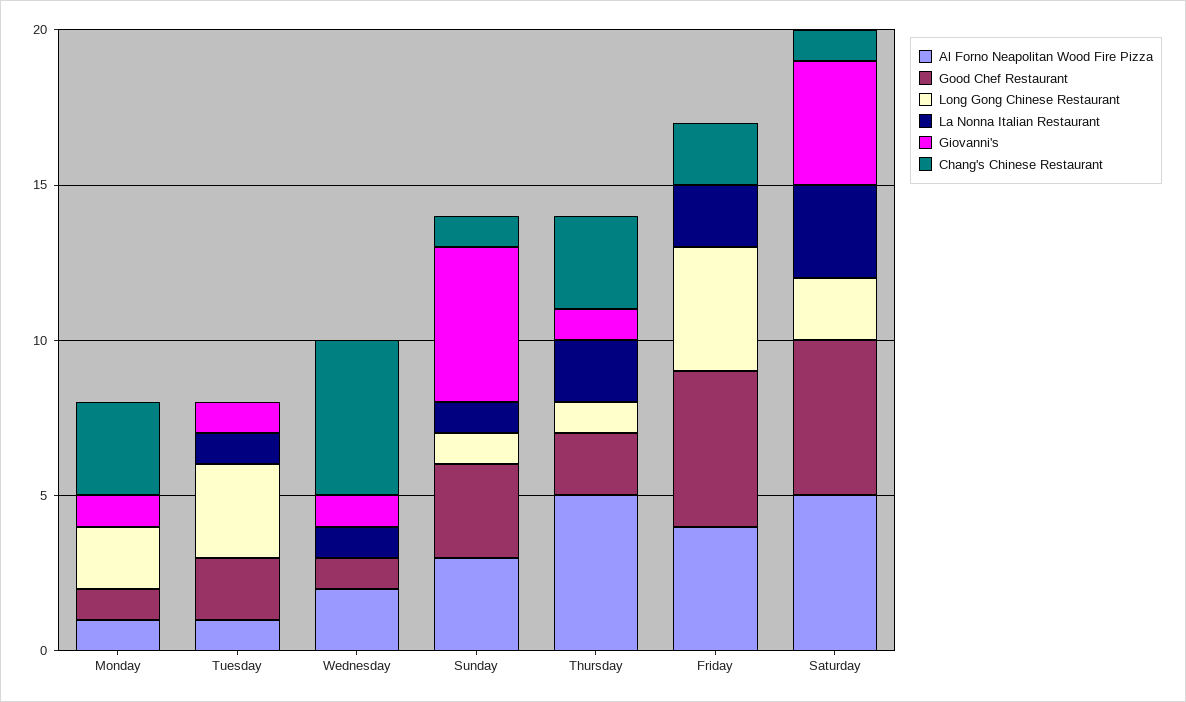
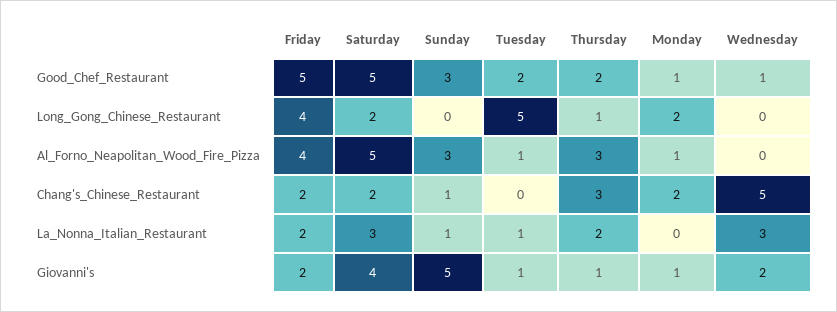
  {
    "Al Forno Neapolitan Wood Fire Pizza": {
      "Monday": 1,
      "Tuesday": 1,
-     "Wednesday": 2,
+     "Wednesday": 0,
      "Sunday": 3,
-     "Thursday": 5,
+     "Thursday": 3,
      "Friday": 4,
      "Saturday": 5
    },
    "Good Chef Restaurant": {
      "Monday": 1,
      "Tuesday": 2,
      "Wednesday": 1,
      "Sunday": 3,
      "Thursday": 2,
      "Friday": 5,
      "Saturday": 5
    },
    "Long Gong Chinese Restaurant": {
      "Monday": 2,
-     "Tuesday": 3,
+     "Tuesday": 5,
      "Wednesday": 0,
-     "Sunday": 1,
+     "Sunday": 0,
      "Thursday": 1,
      "Friday": 4,
      "Saturday": 2
    },
    "La Nonna Italian Restaurant": {
      "Monday": 0,
      "Tuesday": 1,
-     "Wednesday": 1,
+     "Wednesday": 3,
      "Sunday": 1,
      "Thursday": 2,
      "Friday": 2,
      "Saturday": 3
    },
    "Giovanni's": {
      "Monday": 1,
      "Tuesday": 1,
-     "Wednesday": 1,
+     "Wednesday": 2,
      "Sunday": 5,
      "Thursday": 1,
-     "Friday": 0,
+     "Friday": 2,
      "Saturday": 4
    },
    "Chang's Chinese Restaurant": {
-     "Monday": 3,
+     "Monday": 2,
      "Tuesday": 0,
      "Wednesday": 5,
      "Sunday": 1,
      "Thursday": 3,
      "Friday": 2,
-     "Saturday": 1
+     "Saturday": 2
    }
  }

